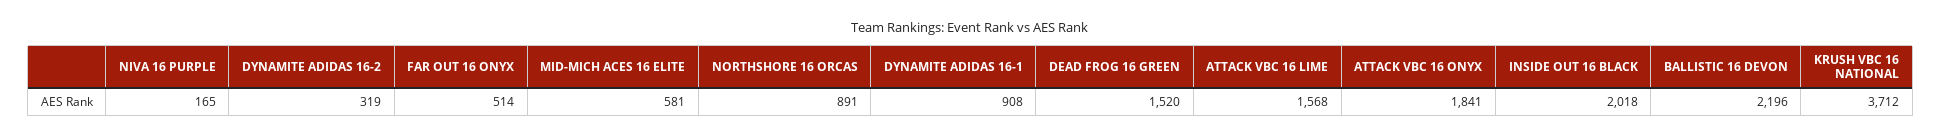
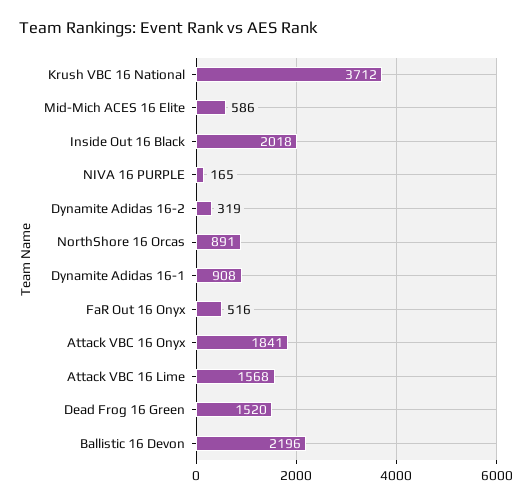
  {
    "NIVA 16 PURPLE": 165,
    "DYNAMITE ADIDAS 16-2": 319,
-   "FAR OUT 16 ONYX": 514,
+   "FAR OUT 16 ONYX": 516,
-   "MID-MICH ACES 16 ELITE": 581,
+   "MID-MICH ACES 16 ELITE": 586,
    "NORTHSHORE 16 ORCAS": 891,
    "DYNAMITE ADIDAS 16-1": 908,
    "DEAD FROG 16 GREEN": 1520,
    "ATTACK VBC 16 LIME": 1568,
    "ATTACK VBC 16 ONYX": 1841,
    "INSIDE OUT 16 BLACK": 2018,
    "BALLISTIC 16 DEVON": 2196,
    "KRUSH VBC 16 NATIONAL": 3712
  }

